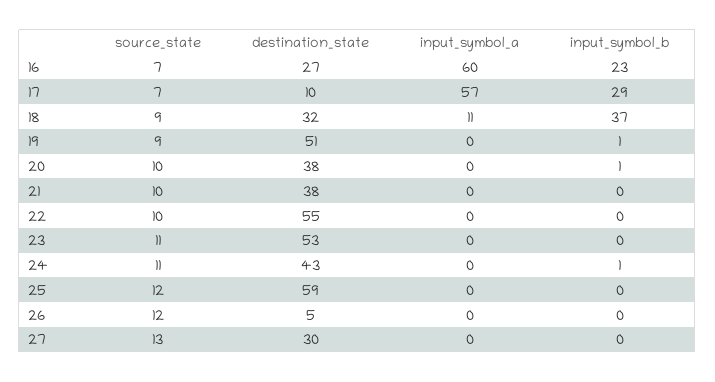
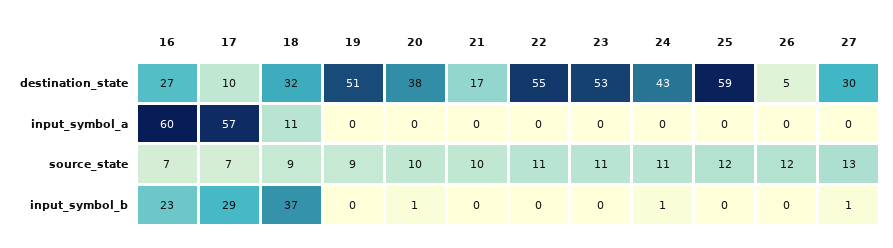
  {
    "source_state": {
      "16": 7,
      "17": 7,
      "18": 9,
      "19": 9,
      "20": 10,
      "21": 10,
-     "22": 10,
+     "22": 11,
      "23": 11,
      "24": 11,
      "25": 12,
      "26": 12,
      "27": 13
    },
    "destination_state": {
      "16": 27,
      "17": 10,
      "18": 32,
      "19": 51,
      "20": 38,
-     "21": 38,
+     "21": 17,
      "22": 55,
      "23": 53,
      "24": 43,
      "25": 59,
      "26": 5,
      "27": 30
    },
    "input_symbol_a": {
      "16": 60,
      "17": 57,
      "18": 11,
      "19": 0,
      "20": 0,
      "21": 0,
      "22": 0,
      "23": 0,
      "24": 0,
      "25": 0,
      "26": 0,
      "27": 0
    },
    "input_symbol_b": {
      "16": 23,
      "17": 29,
      "18": 37,
-     "19": 1,
+     "19": 0,
      "20": 1,
      "21": 0,
      "22": 0,
      "23": 0,
      "24": 1,
      "25": 0,
      "26": 0,
-     "27": 0
+     "27": 1
    }
  }

